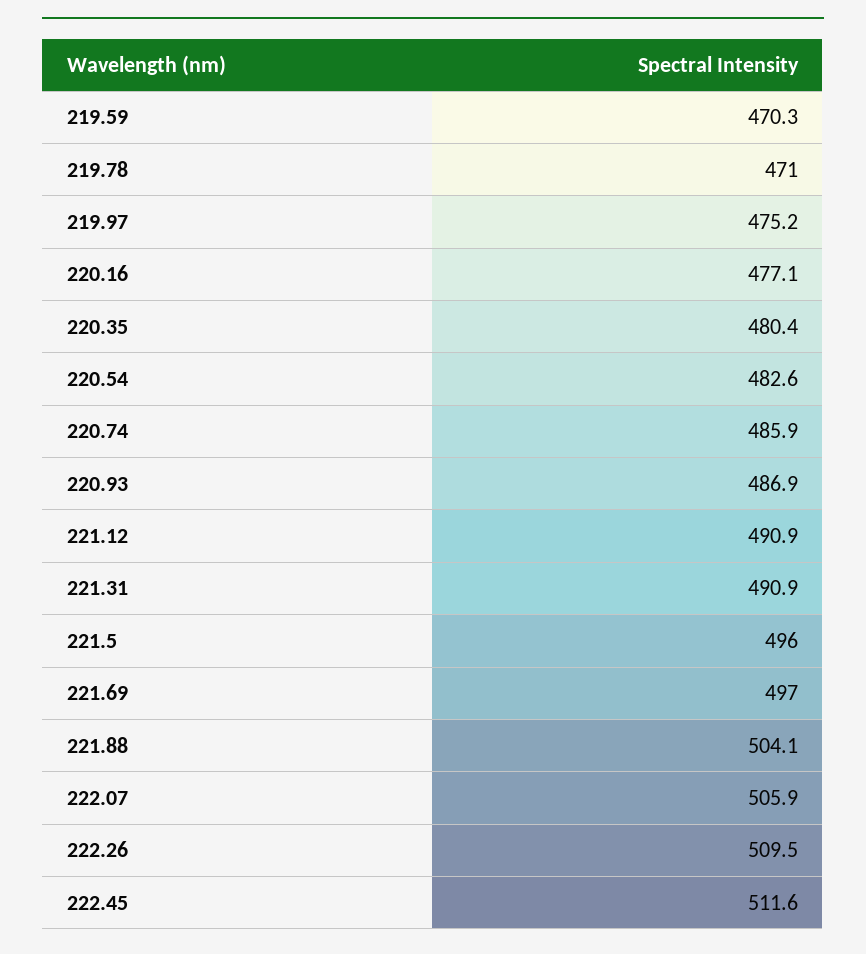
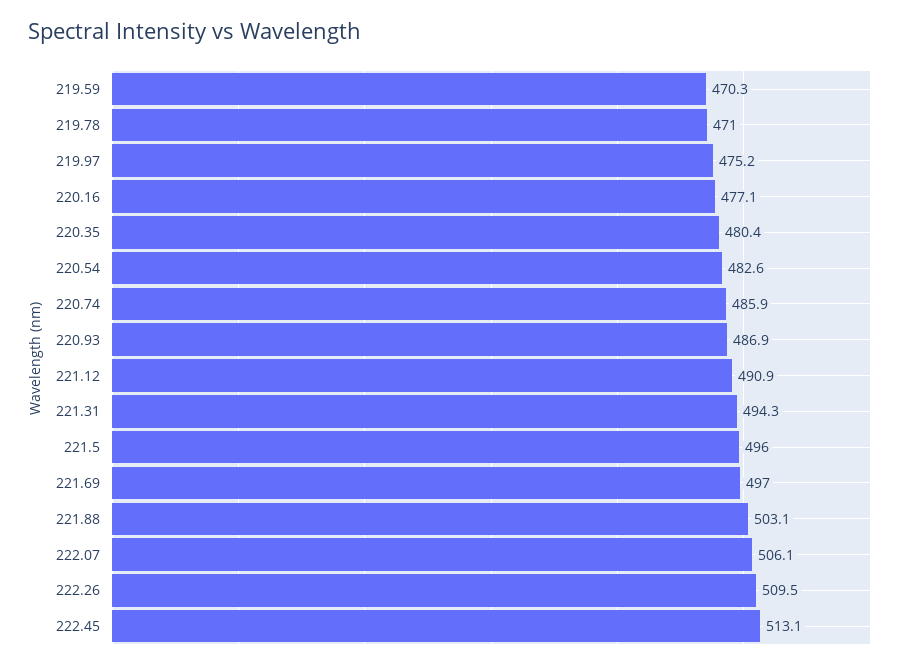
  {
    "219.59": 470.3,
    "219.78": 471,
    "219.97": 475.2,
    "220.16": 477.1,
    "220.35": 480.4,
    "220.54": 482.6,
    "220.74": 485.9,
    "220.93": 486.9,
    "221.12": 490.9,
-   "221.31": 490.9,
+   "221.31": 494.3,
    "221.5": 496,
    "221.69": 497,
-   "221.88": 504.1,
+   "221.88": 503.1,
-   "222.07": 505.9,
+   "222.07": 506.1,
    "222.26": 509.5,
-   "222.45": 511.6
+   "222.45": 513.1
  }

